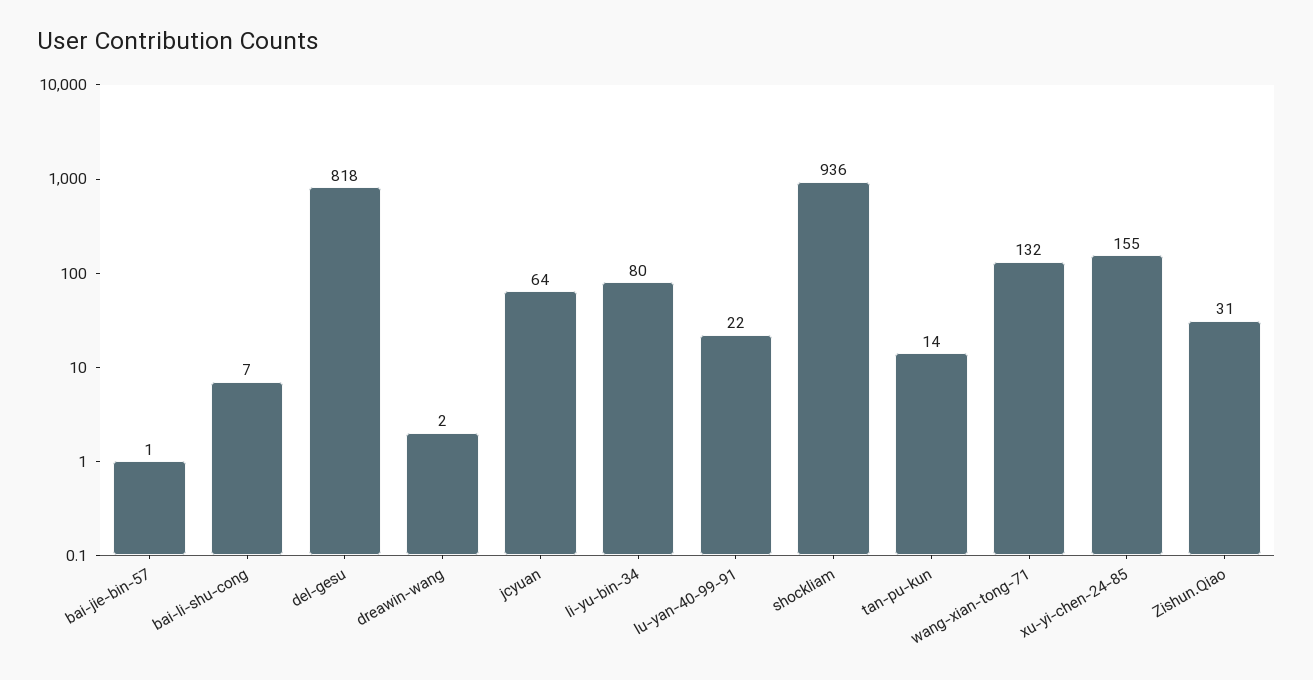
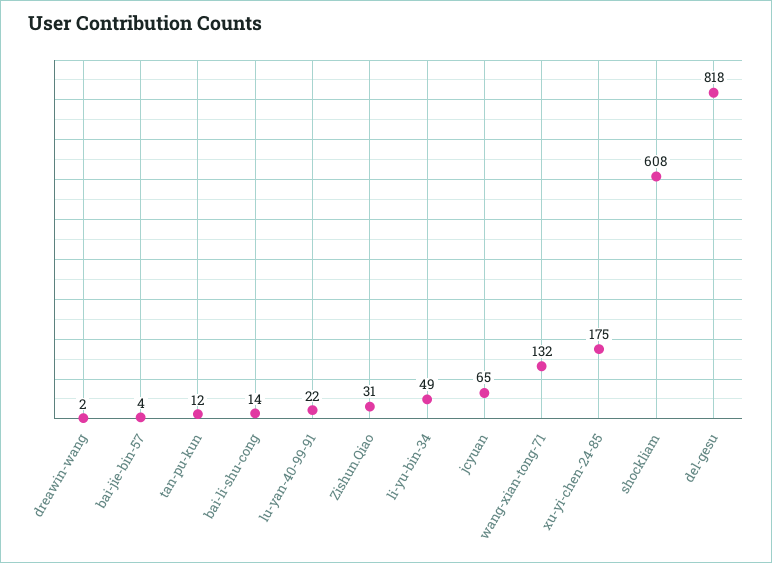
  {
-   "bai-jie-bin-57": 1,
+   "bai-jie-bin-57": 4,
-   "bai-li-shu-cong": 7,
+   "bai-li-shu-cong": 14,
    "del-gesu": 818,
    "dreawin-wang": 2,
-   "jcyuan": 64,
+   "jcyuan": 65,
-   "li-yu-bin-34": 80,
+   "li-yu-bin-34": 49,
    "lu-yan-40-99-91": 22,
-   "shockliam": 936,
+   "shockliam": 608,
-   "tan-pu-kun": 14,
+   "tan-pu-kun": 12,
    "wang-xian-tong-71": 132,
-   "xu-yi-chen-24-85": 155,
+   "xu-yi-chen-24-85": 175,
    "Zishun.Qiao": 31
  }

